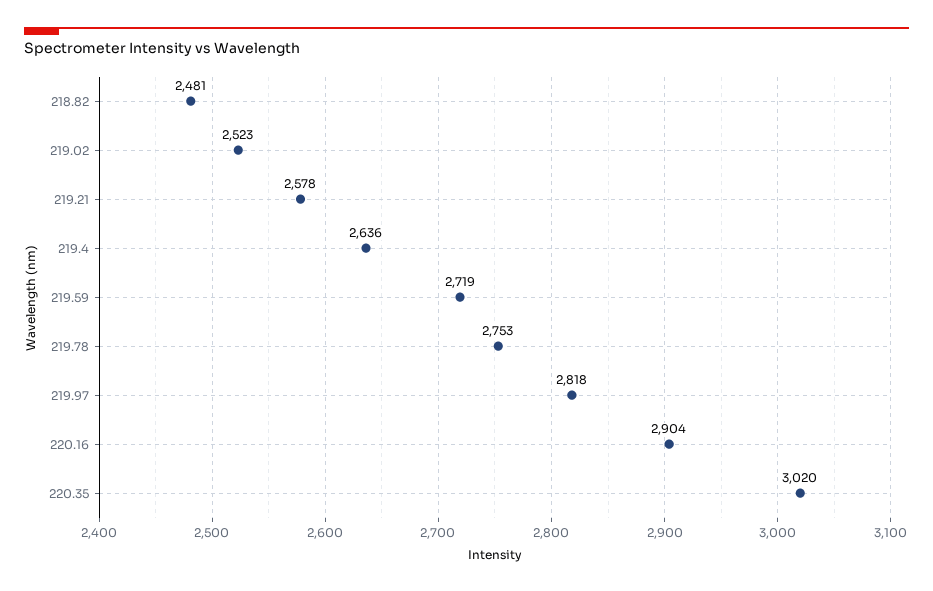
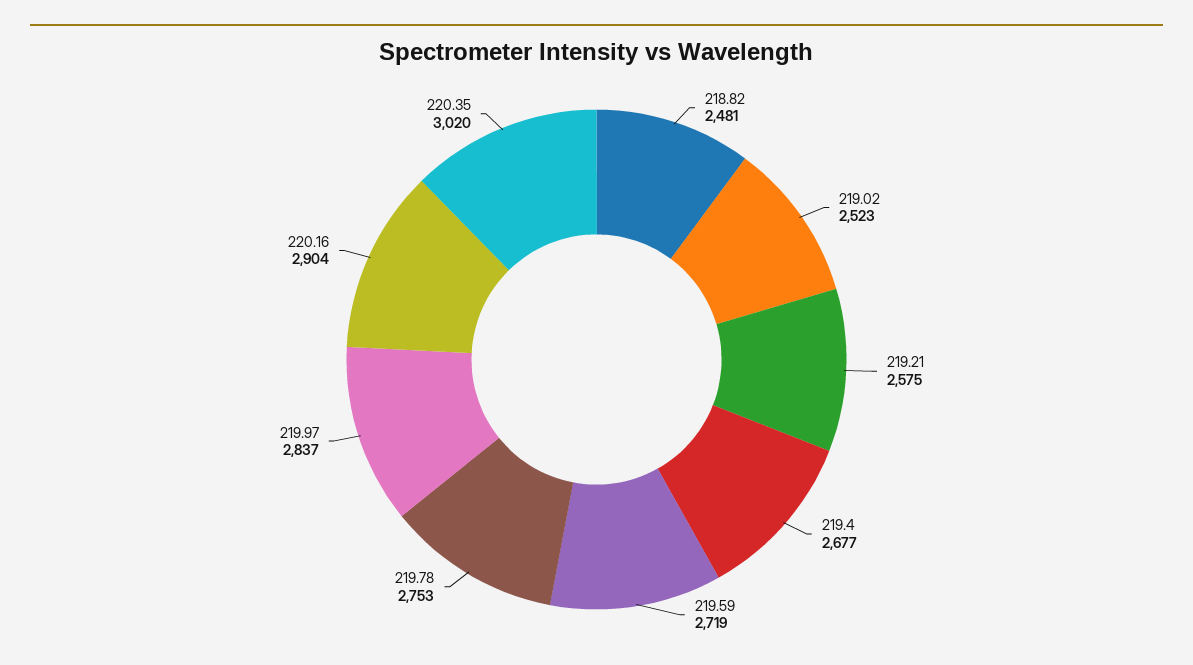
  {
    "218.82": 2481,
    "219.02": 2523,
-   "219.21": 2578,
+   "219.21": 2575,
-   "219.4": 2636,
+   "219.4": 2677,
    "219.59": 2719,
    "219.78": 2753,
-   "219.97": 2818,
+   "219.97": 2837,
    "220.16": 2904,
    "220.35": 3020
  }

